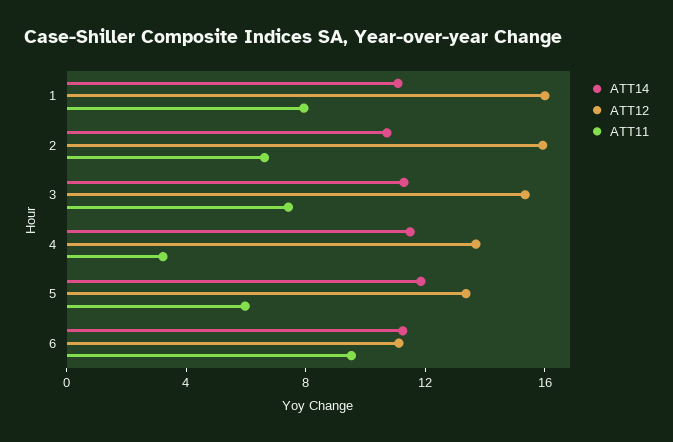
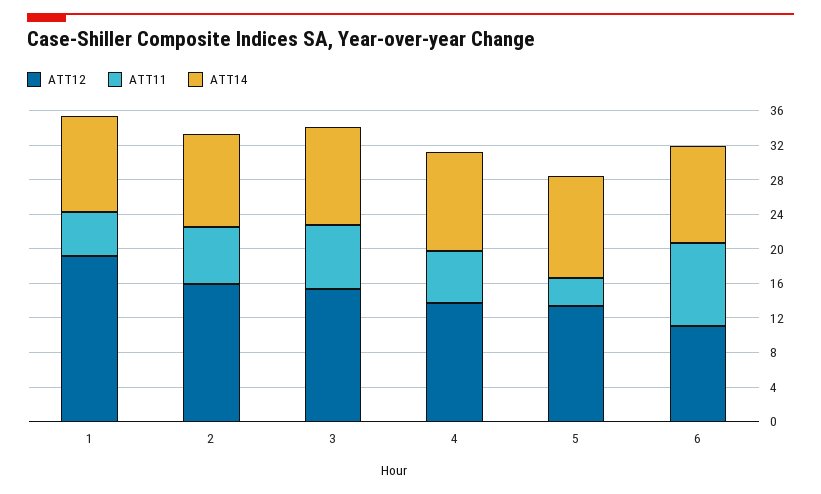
  {
    "ATT14": {
      "1": 11,
      "2": 11,
      "3": 11,
      "4": 12,
      "5": 12,
      "6": 11
    },
    "ATT12": {
-     "1": 16,
+     "1": 19,
      "2": 16,
      "3": 15,
      "4": 14,
      "5": 13,
      "6": 11
    },
    "ATT11": {
-     "1": 8,
+     "1": 5,
      "2": 7,
      "3": 7,
-     "4": 3,
+     "4": 6,
-     "5": 6,
+     "5": 3,
      "6": 10
    }
  }

